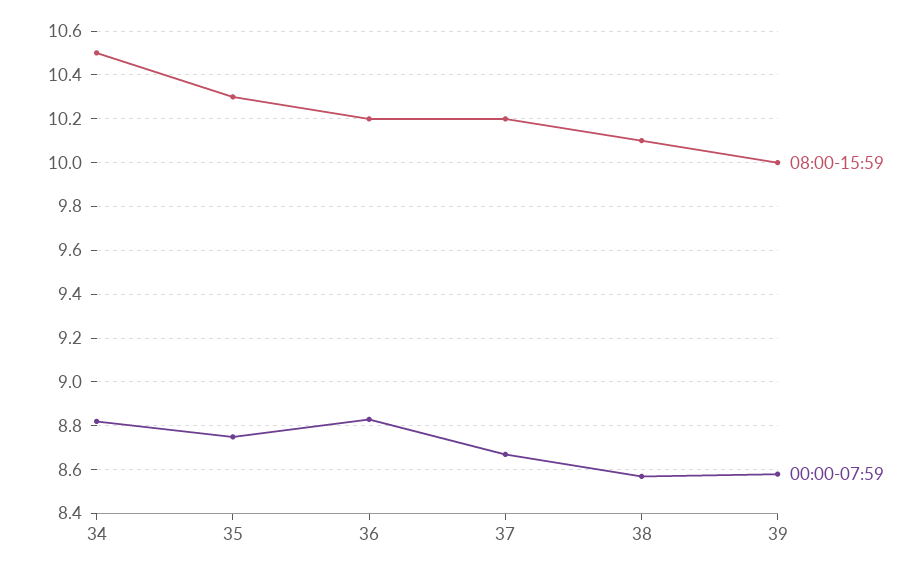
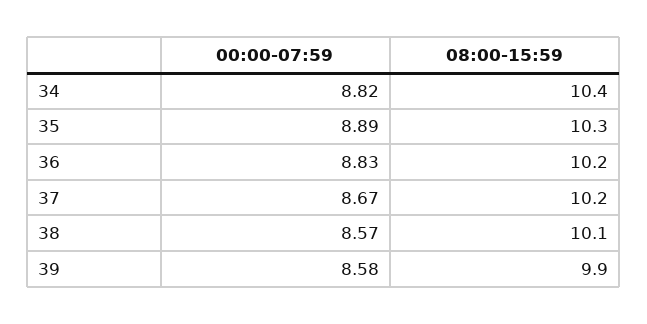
  {
    "08:00-15:59": {
-     "34": 10.5,
+     "34": 10.4,
      "35": 10.3,
      "36": 10.2,
      "37": 10.2,
      "38": 10.1,
-     "39": 10
+     "39": 9.9
    },
    "00:00-07:59": {
      "34": 8.82,
-     "35": 8.75,
+     "35": 8.89,
      "36": 8.83,
      "37": 8.67,
      "38": 8.57,
      "39": 8.58
    }
  }

